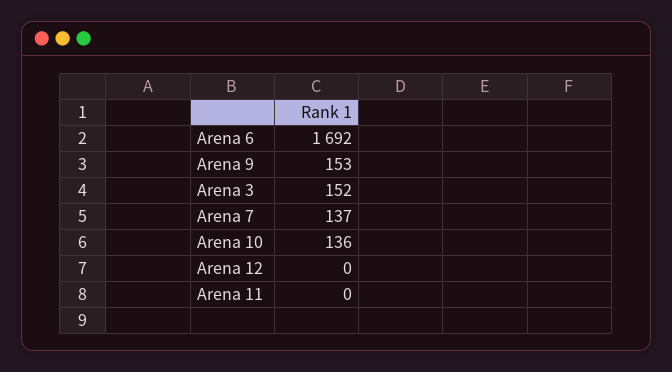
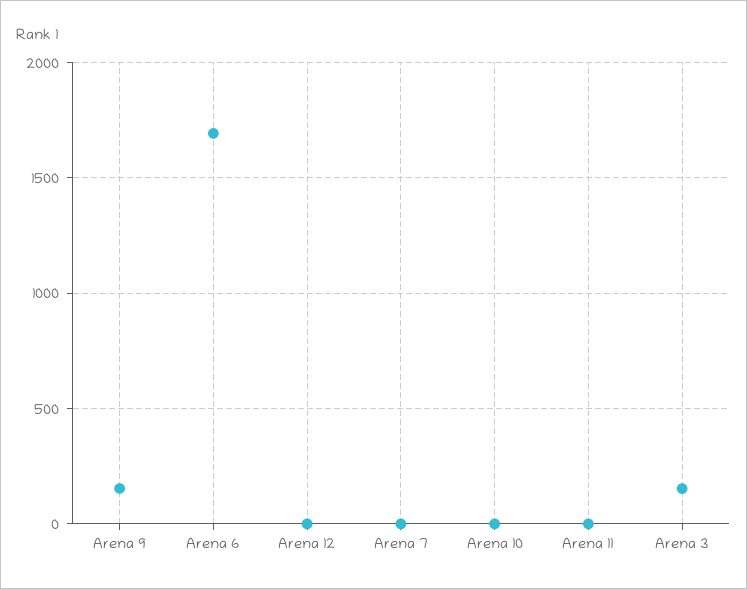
  {
    "Arena 6": 1692,
    "Arena 9": 153,
    "Arena 3": 152,
-   "Arena 7": 137,
+   "Arena 7": 0,
-   "Arena 10": 136,
+   "Arena 10": 0,
    "Arena 12": 0,
    "Arena 11": 0
  }

